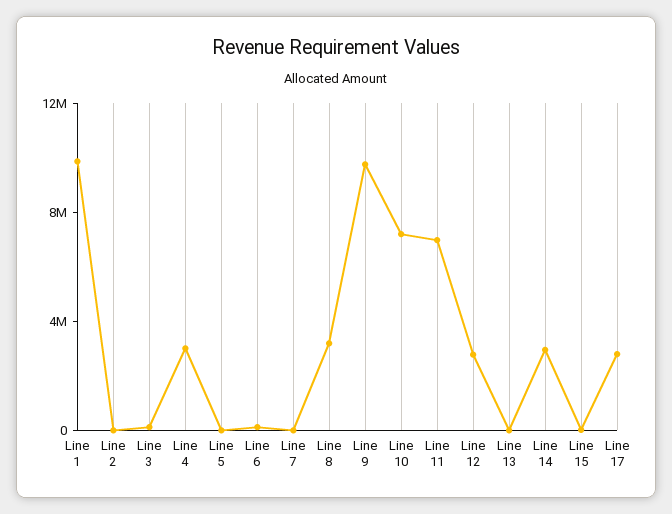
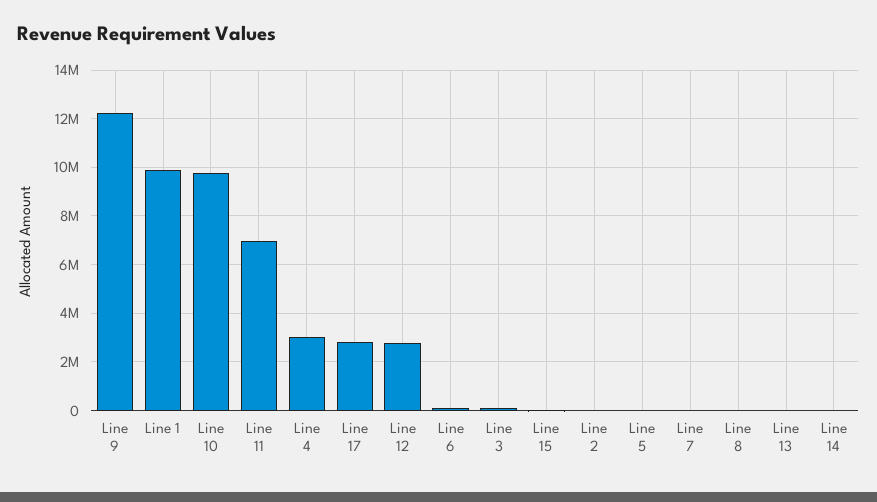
  {
    "Line 1": 10000000,
    "Line 2": 0,
    "Line 3": 0,
    "Line 4": 3000000,
    "Line 5": 0,
    "Line 6": 0,
    "Line 7": 0,
-   "Line 8": 3000000,
+   "Line 8": 0,
-   "Line 9": 10000000,
+   "Line 9": 12250000,
-   "Line 10": 7000000,
+   "Line 10": 9750000,
    "Line 11": 7000000,
    "Line 12": 2750000,
    "Line 13": 0,
-   "Line 14": 3000000,
+   "Line 14": 0,
    "Line 15": 0,
    "Line 17": 2750000
  }

